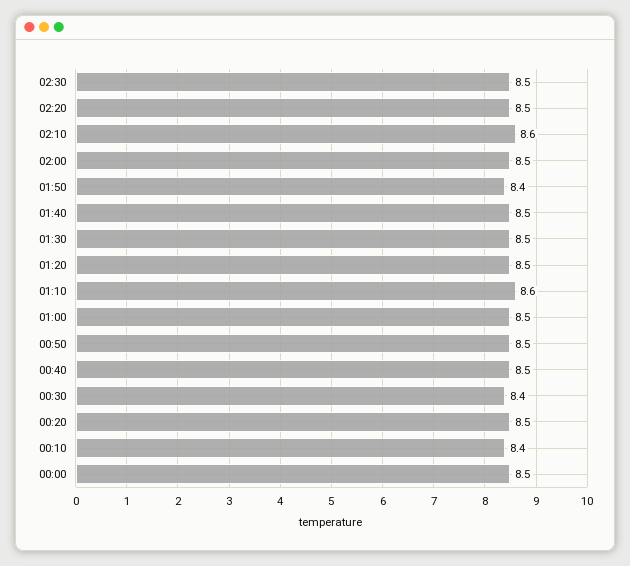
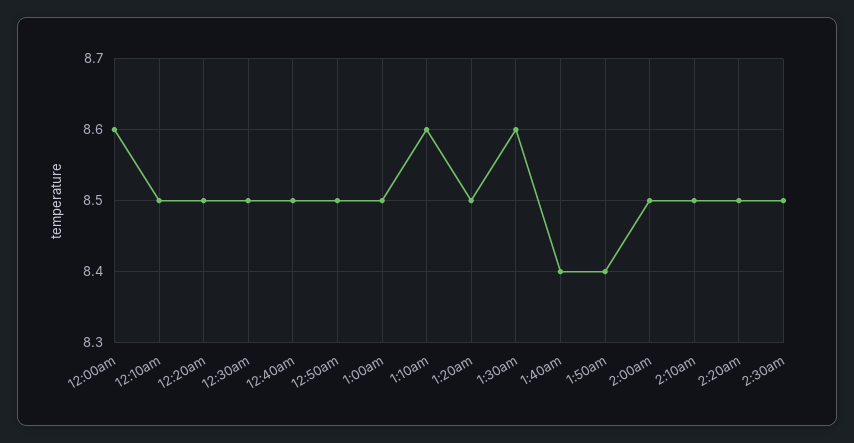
  {
    "02:30": 8.5,
    "02:20": 8.5,
-   "02:10": 8.6,
+   "02:10": 8.5,
    "02:00": 8.5,
    "01:50": 8.4,
-   "01:40": 8.5,
+   "01:40": 8.4,
-   "01:30": 8.5,
+   "01:30": 8.6,
    "01:20": 8.5,
    "01:10": 8.6,
    "01:00": 8.5,
    "00:50": 8.5,
    "00:40": 8.5,
-   "00:30": 8.4,
+   "00:30": 8.5,
    "00:20": 8.5,
-   "00:10": 8.4,
+   "00:10": 8.5,
-   "00:00": 8.5
+   "00:00": 8.6
  }

